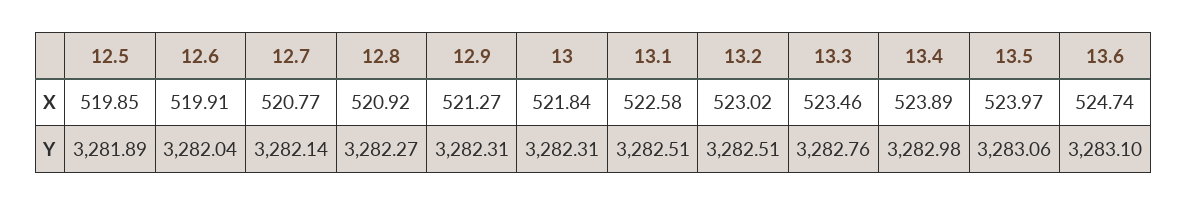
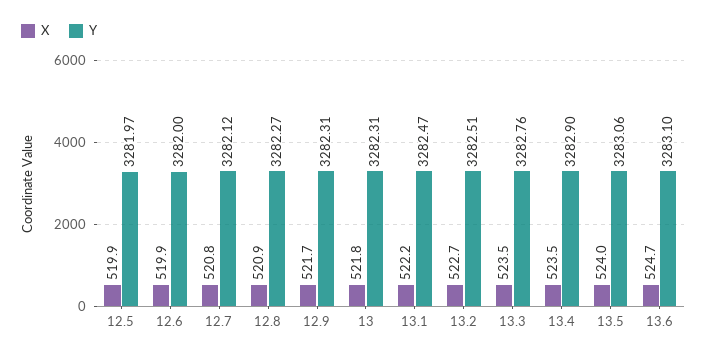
  {
    "X": {
      "12.5": 519.85,
      "12.6": 519.91,
      "12.7": 520.77,
      "12.8": 520.92,
-     "12.9": 521.27,
+     "12.9": 521.7,
      "13": 521.84,
-     "13.1": 522.58,
+     "13.1": 522.2,
-     "13.2": 523.02,
+     "13.2": 522.7,
      "13.3": 523.46,
-     "13.4": 523.89,
+     "13.4": 523.5,
      "13.5": 523.97,
      "13.6": 524.74
    },
    "Y": {
-     "12.5": 3281.89,
+     "12.5": 3281.97,
-     "12.6": 3282.04,
+     "12.6": 3282,
-     "12.7": 3282.14,
+     "12.7": 3282.12,
      "12.8": 3282.27,
      "12.9": 3282.31,
      "13": 3282.31,
-     "13.1": 3282.51,
+     "13.1": 3282.47,
      "13.2": 3282.51,
      "13.3": 3282.76,
-     "13.4": 3282.98,
+     "13.4": 3282.9,
      "13.5": 3283.06,
      "13.6": 3283.1
    }
  }

